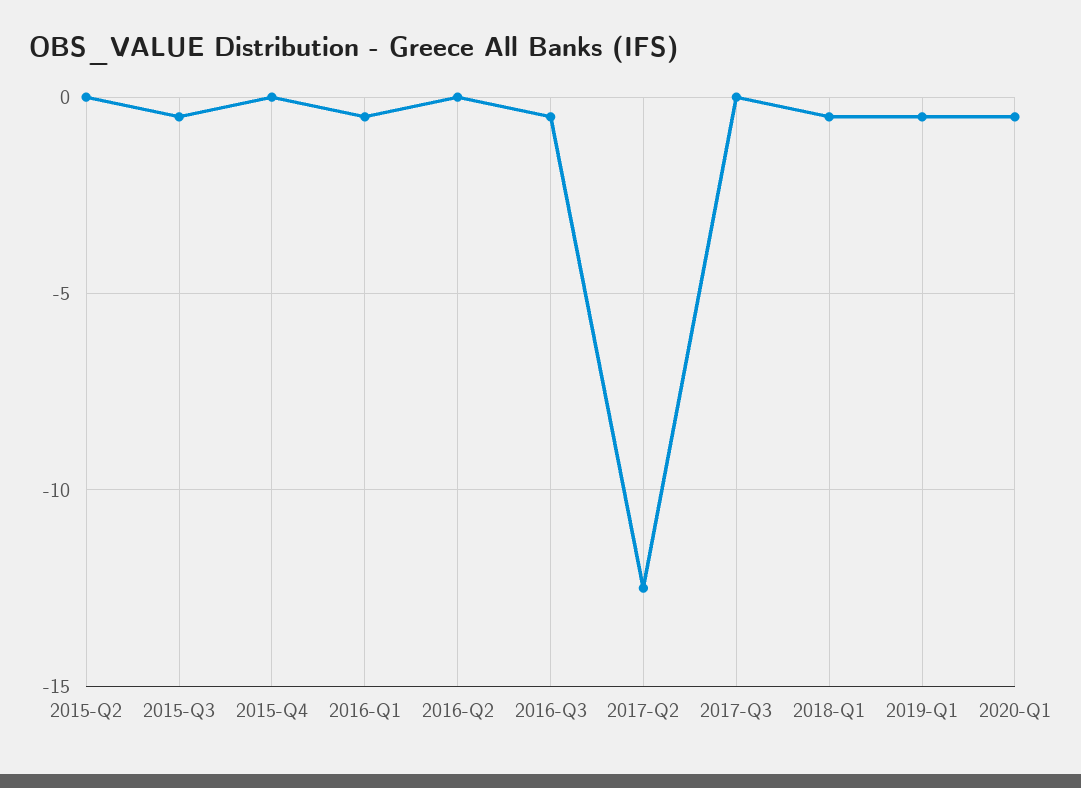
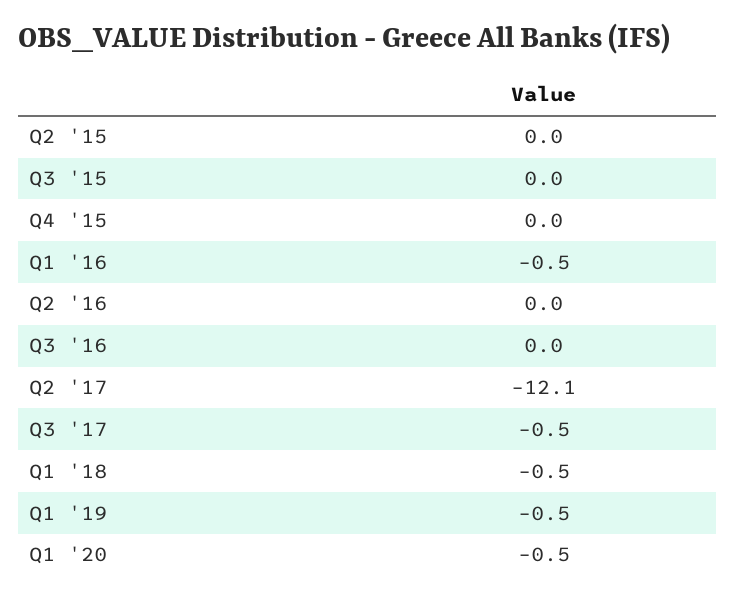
  {
    "2015-Q2": 0,
-   "2015-Q3": -0.5,
+   "2015-Q3": 0,
    "2015-Q4": 0,
    "2016-Q1": -0.5,
    "2016-Q2": 0,
-   "2016-Q3": -0.5,
+   "2016-Q3": 0,
-   "2017-Q2": -12.5,
+   "2017-Q2": -12.1,
-   "2017-Q3": 0,
+   "2017-Q3": -0.5,
    "2018-Q1": -0.5,
    "2019-Q1": -0.5,
    "2020-Q1": -0.5
  }

